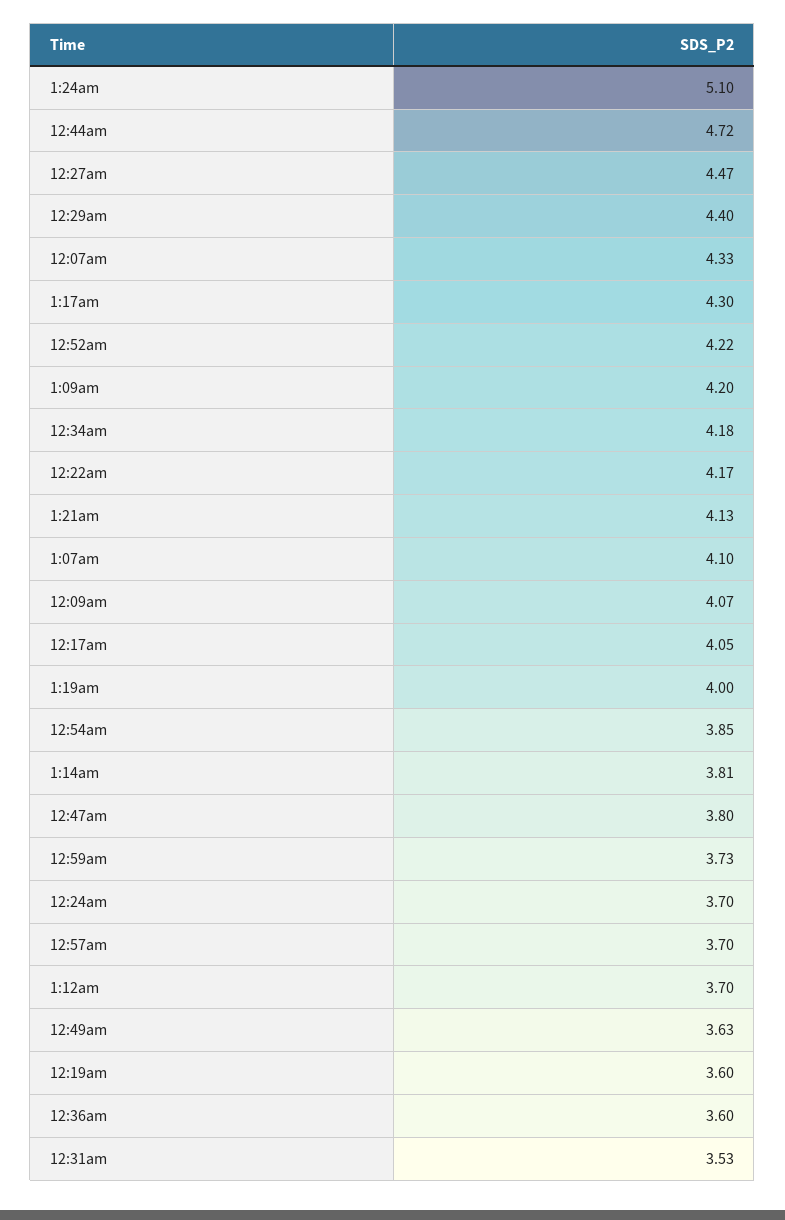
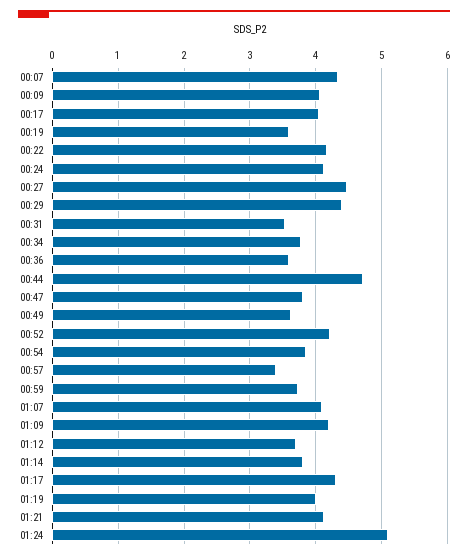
  {
    "1:24am": 5.1,
    "12:44am": 4.72,
    "12:27am": 4.47,
    "12:29am": 4.4,
    "12:07am": 4.33,
    "1:17am": 4.3,
    "12:52am": 4.22,
    "1:09am": 4.2,
-   "12:34am": 4.18,
+   "12:34am": 3.8,
    "12:22am": 4.17,
    "1:21am": 4.13,
    "1:07am": 4.1,
    "12:09am": 4.07,
    "12:17am": 4.05,
    "1:19am": 4,
    "12:54am": 3.85,
    "1:14am": 3.81,
    "12:47am": 3.8,
    "12:59am": 3.73,
-   "12:24am": 3.7,
+   "12:24am": 4.1,
-   "12:57am": 3.7,
+   "12:57am": 3.4,
    "1:12am": 3.7,
    "12:49am": 3.63,
    "12:19am": 3.6,
    "12:36am": 3.6,
    "12:31am": 3.53
  }

